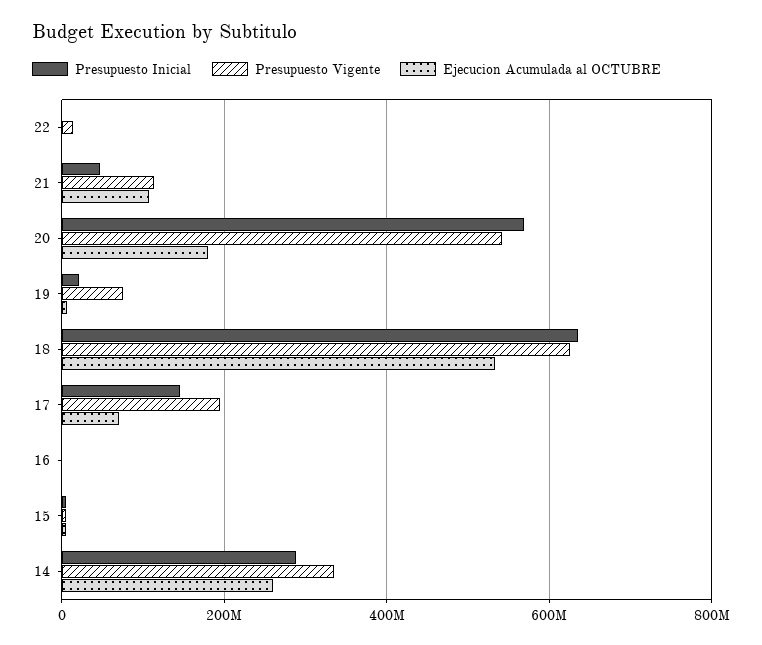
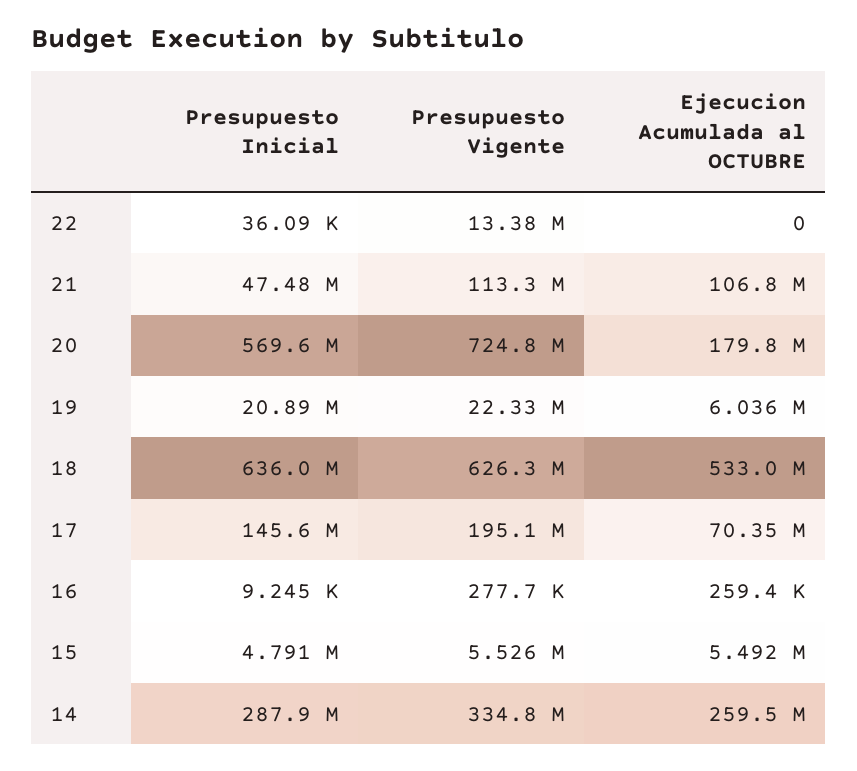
  {
    "Presupuesto Inicial": {
      "22": 36090,
      "21": 47480000,
      "20": 569600000,
      "19": 20890000,
      "18": 636000000,
      "17": 145600000,
      "16": 9245,
      "15": 4791000,
      "14": 287900000
    },
    "Presupuesto Vigente": {
      "22": 13380000,
      "21": 113300000,
-     "20": 540000000,
+     "20": 724800000,
-     "19": 80000000,
+     "19": 22330000,
      "18": 626300000,
      "17": 195100000,
      "16": 277700,
      "15": 5526000,
      "14": 334800000
    },
    "Ejecucion Acumulada al OCTUBRE": {
      "22": 0,
      "21": 106800000,
      "20": 179800000,
      "19": 6036000,
      "18": 533000000,
      "17": 70350000,
      "16": 259400,
      "15": 5492000,
      "14": 259500000
    }
  }

